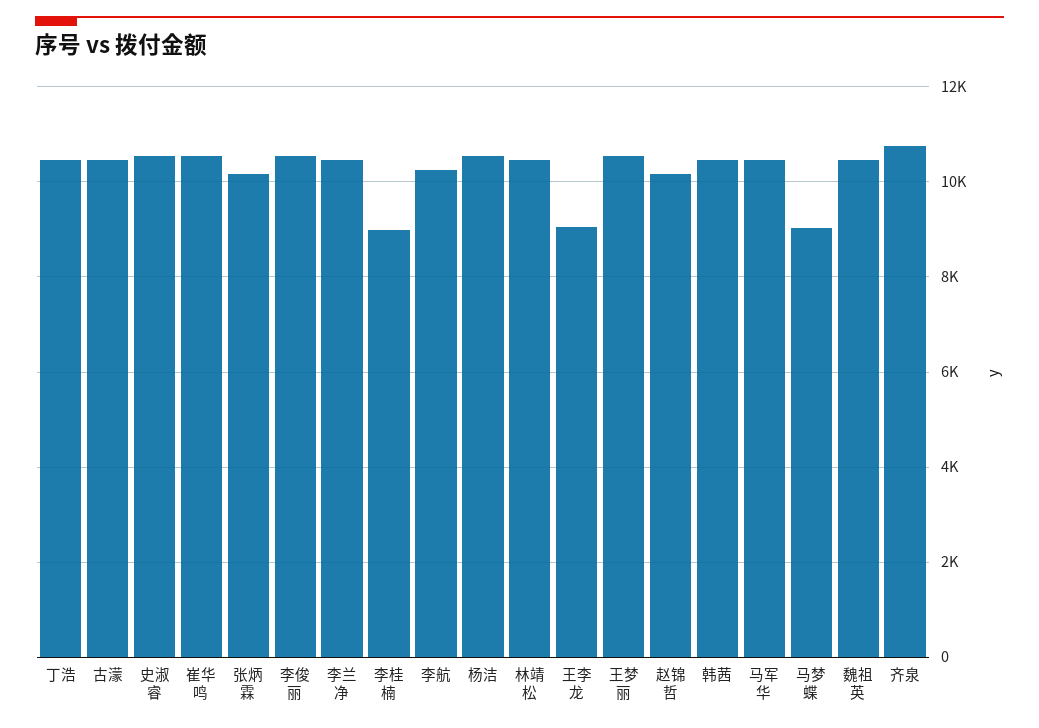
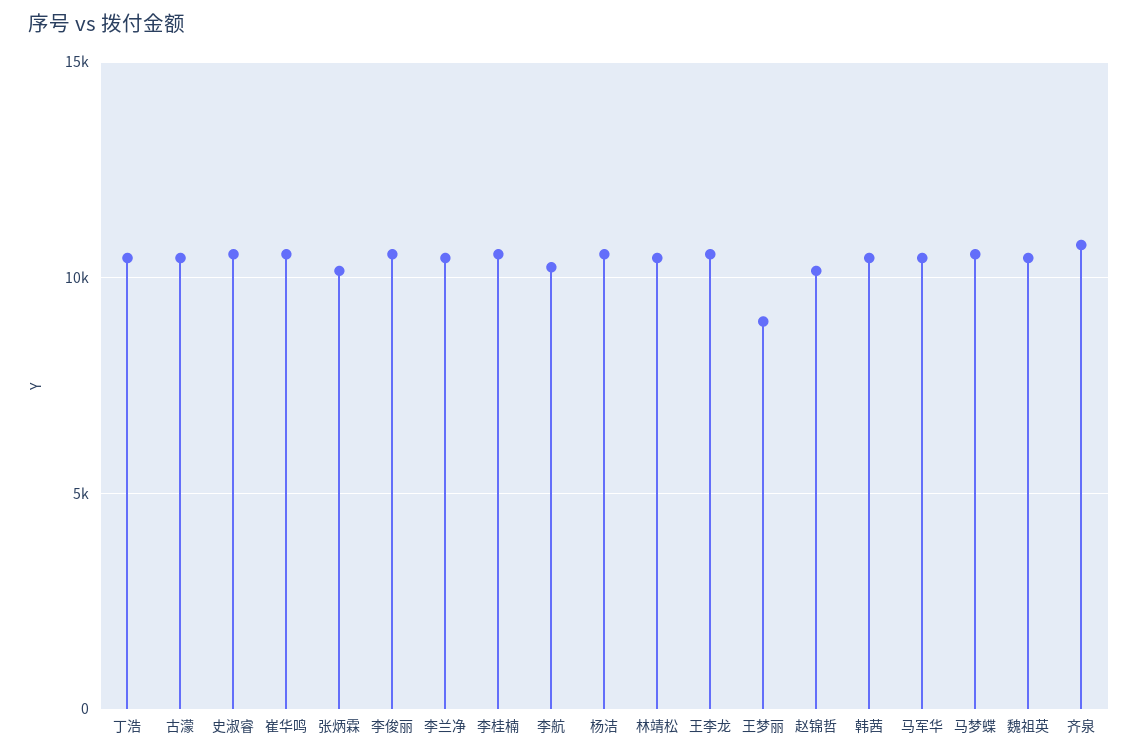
  {
    "丁浩": 10400,
    "古濛": 10400,
    "史淑睿": 10600,
    "崔华鸣": 10600,
    "张炳霖": 10200,
    "李俊丽": 10600,
    "李兰净": 10400,
-   "李桂楠": 9000,
+   "李桂楠": 10500,
    "李航": 10200,
    "杨洁": 10600,
    "林靖松": 10400,
-   "王李龙": 9000,
+   "王李龙": 10500,
-   "王梦丽": 10600,
+   "王梦丽": 9000,
    "赵锦哲": 10200,
    "韩茜": 10400,
    "马军华": 10400,
-   "马梦蝶": 9000,
+   "马梦蝶": 10500,
    "魏祖英": 10400,
    "齐泉": 10800
  }

